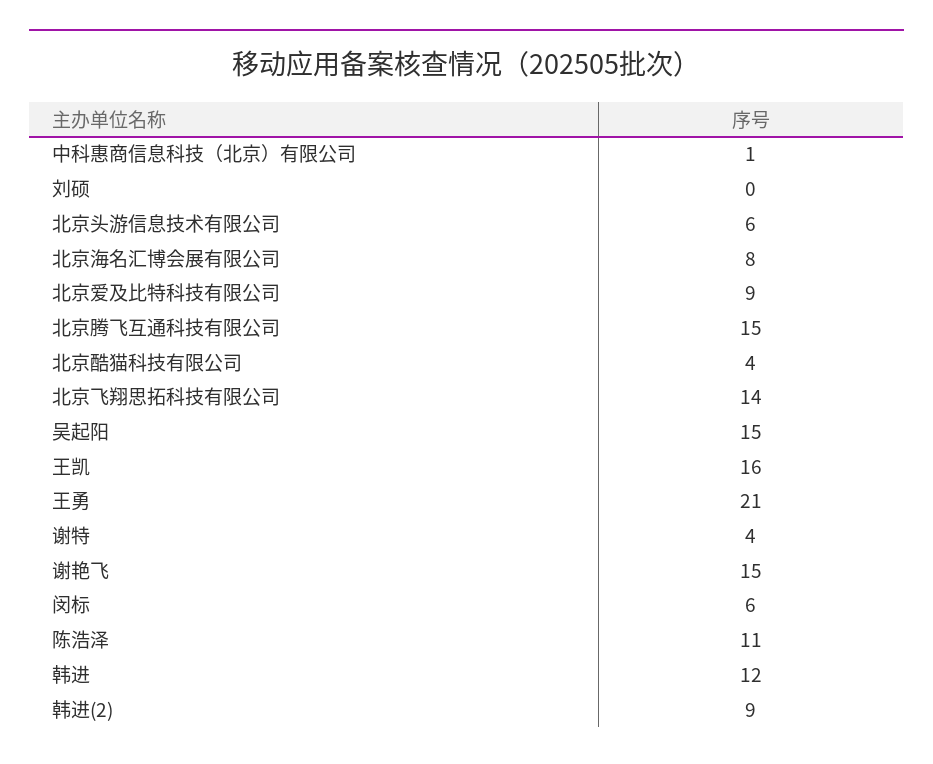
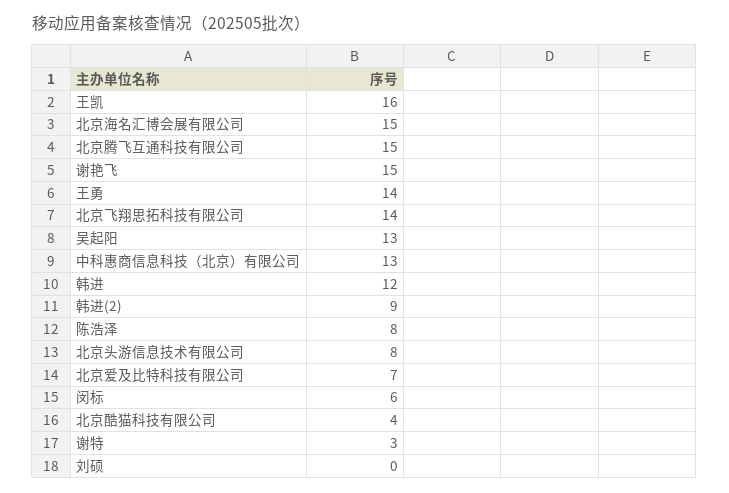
  {
-   "中科惠商信息科技（北京）有限公司": 1,
+   "中科惠商信息科技（北京）有限公司": 13,
    "刘硕": 0,
-   "北京头游信息技术有限公司": 6,
+   "北京头游信息技术有限公司": 8,
-   "北京海名汇博会展有限公司": 8,
+   "北京海名汇博会展有限公司": 15,
-   "北京爱及比特科技有限公司": 9,
+   "北京爱及比特科技有限公司": 7,
    "北京腾飞互通科技有限公司": 15,
    "北京酷猫科技有限公司": 4,
    "北京飞翔思拓科技有限公司": 14,
-   "吴起阳": 15,
+   "吴起阳": 13,
    "王凯": 16,
-   "王勇": 21,
+   "王勇": 14,
-   "谢特": 4,
+   "谢特": 3,
    "谢艳飞": 15,
    "闵标": 6,
-   "陈浩泽": 11,
+   "陈浩泽": 8,
    "韩进": 12,
    "韩进(2)": 9
  }

